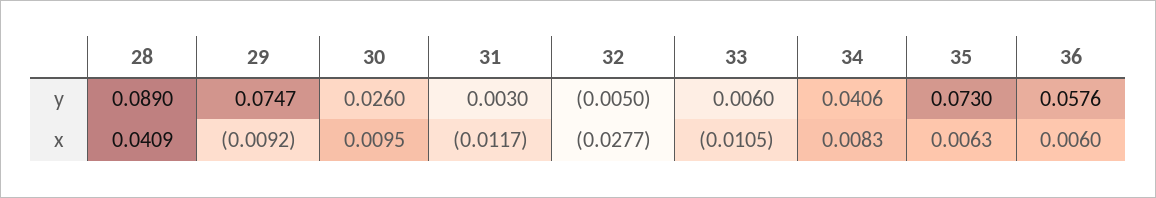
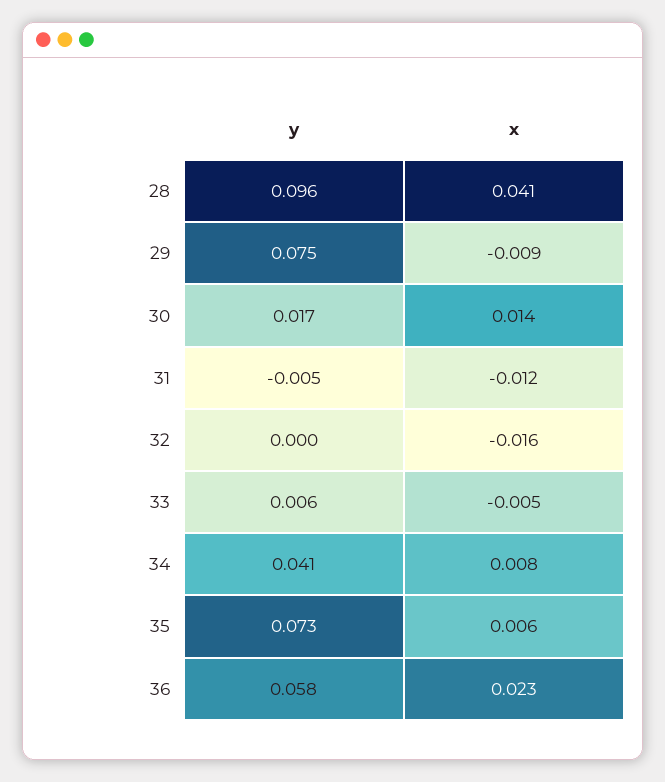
  {
    "28": {
-     "y": 0.089,
+     "y": 0.096,
      "x": 0.0409
    },
    "29": {
      "y": 0.0747,
      "x": -0.0092
    },
    "30": {
-     "y": 0.026,
+     "y": 0.017,
-     "x": 0.0095
+     "x": 0.014
    },
    "31": {
-     "y": 0.003,
+     "y": -0.005,
      "x": -0.0117
    },
    "32": {
-     "y": -0.005,
+     "y": 0,
-     "x": -0.0277
+     "x": -0.016
    },
    "33": {
      "y": 0.006,
-     "x": -0.0105
+     "x": -0.005
    },
    "34": {
      "y": 0.0406,
      "x": 0.0083
    },
    "35": {
      "y": 0.073,
      "x": 0.0063
    },
    "36": {
      "y": 0.0576,
-     "x": 0.006
+     "x": 0.023
    }
  }

